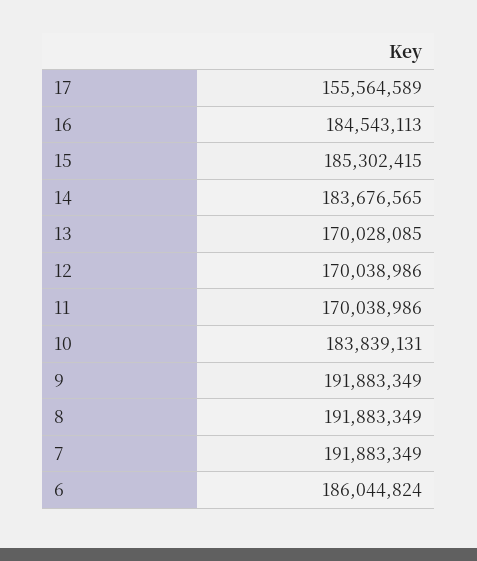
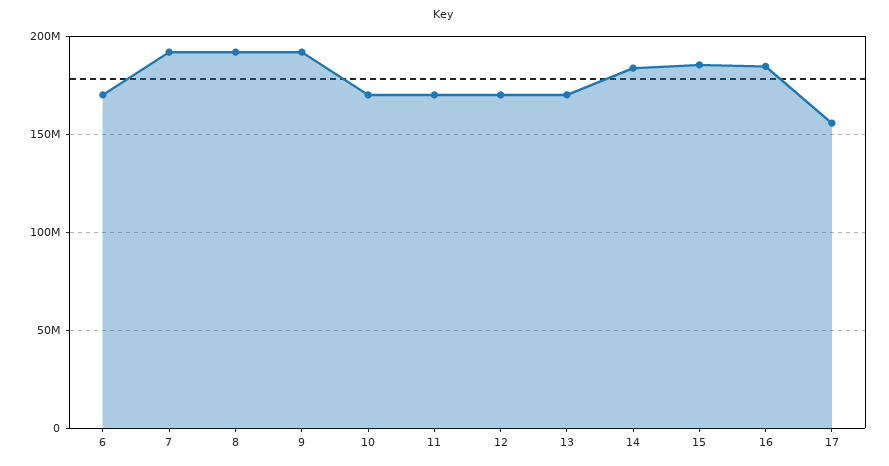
  {
    "17": 155564589,
    "16": 184543113,
    "15": 185302415,
    "14": 183676565,
    "13": 170028085,
    "12": 170038986,
    "11": 170038986,
-   "10": 183839131,
+   "10": 170000000,
    "9": 191883349,
    "8": 191883349,
    "7": 191883349,
-   "6": 186044824
+   "6": 170000000
  }

